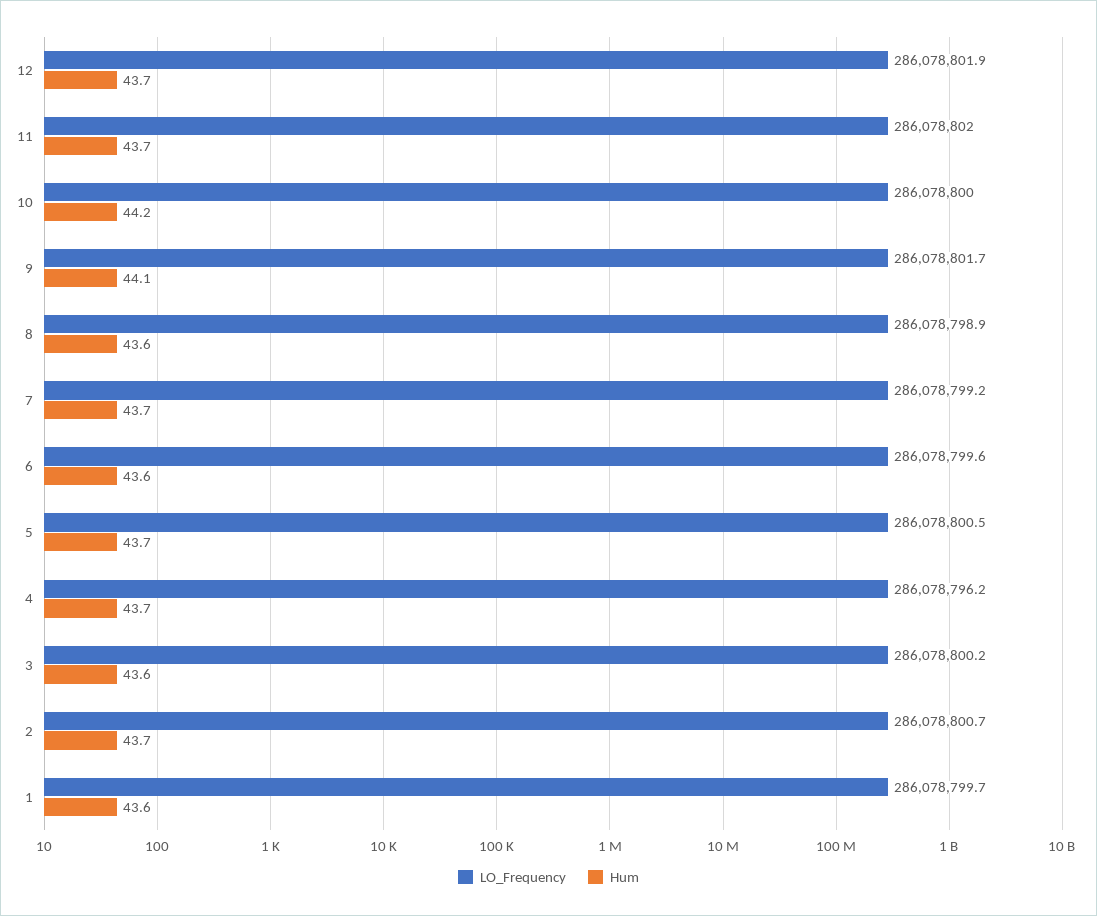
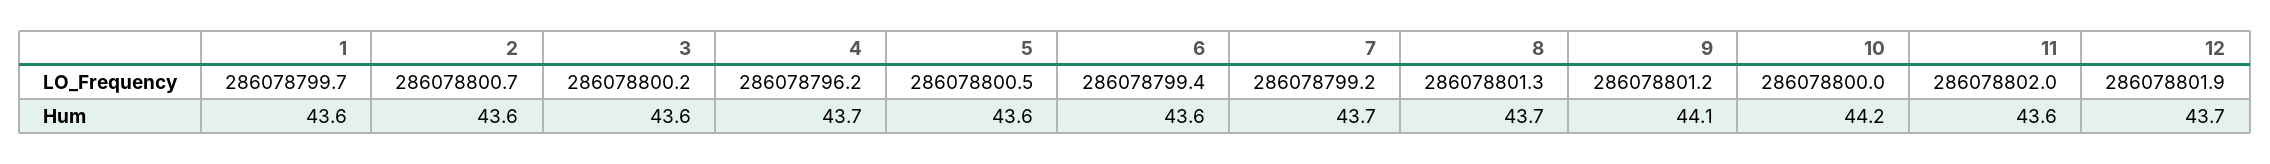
  {
    "LO_Frequency": {
      "12": 286078801.9,
      "11": 286078802,
      "10": 286078800,
-     "9": 286078801.7,
+     "9": 286078801.2,
-     "8": 286078798.9,
+     "8": 286078801.3,
      "7": 286078799.2,
-     "6": 286078799.6,
+     "6": 286078799.4,
      "5": 286078800.5,
      "4": 286078796.2,
      "3": 286078800.2,
      "2": 286078800.7,
      "1": 286078799.7
    },
    "Hum": {
      "12": 43.7,
-     "11": 43.7,
+     "11": 43.6,
      "10": 44.2,
      "9": 44.1,
-     "8": 43.6,
+     "8": 43.7,
      "7": 43.7,
      "6": 43.6,
-     "5": 43.7,
+     "5": 43.6,
      "4": 43.7,
      "3": 43.6,
-     "2": 43.7,
+     "2": 43.6,
      "1": 43.6
    }
  }

